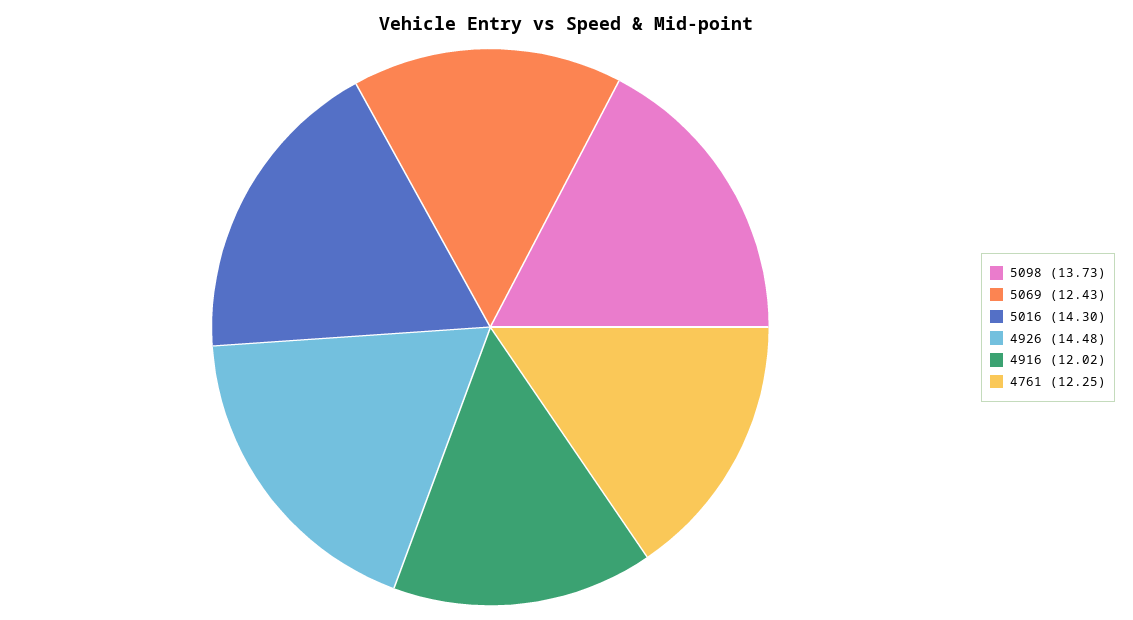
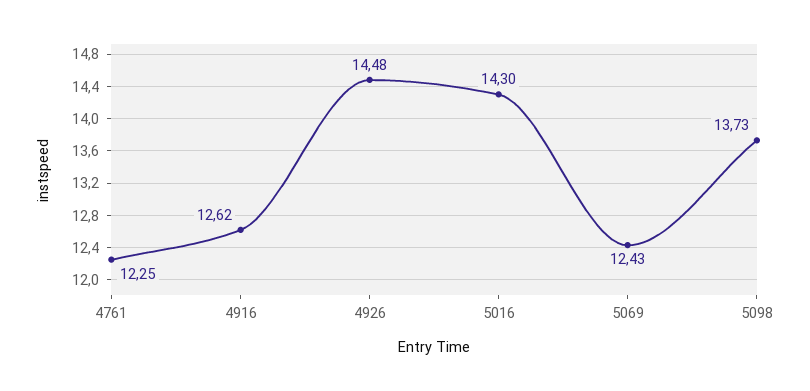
  {
    "5098": 13.73,
    "5069": 12.43,
    "5016": 14.3,
    "4926": 14.48,
-   "4916": 12.02,
+   "4916": 12.62,
    "4761": 12.25
  }

